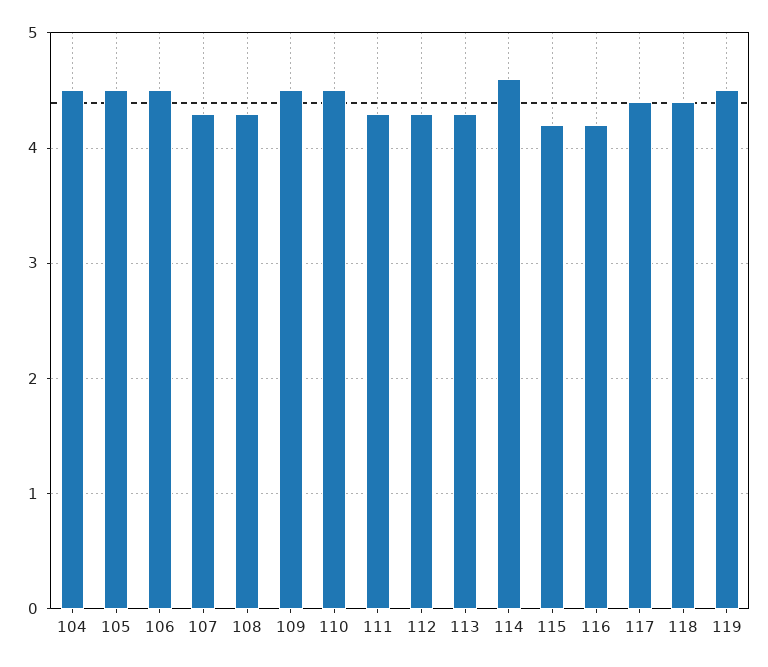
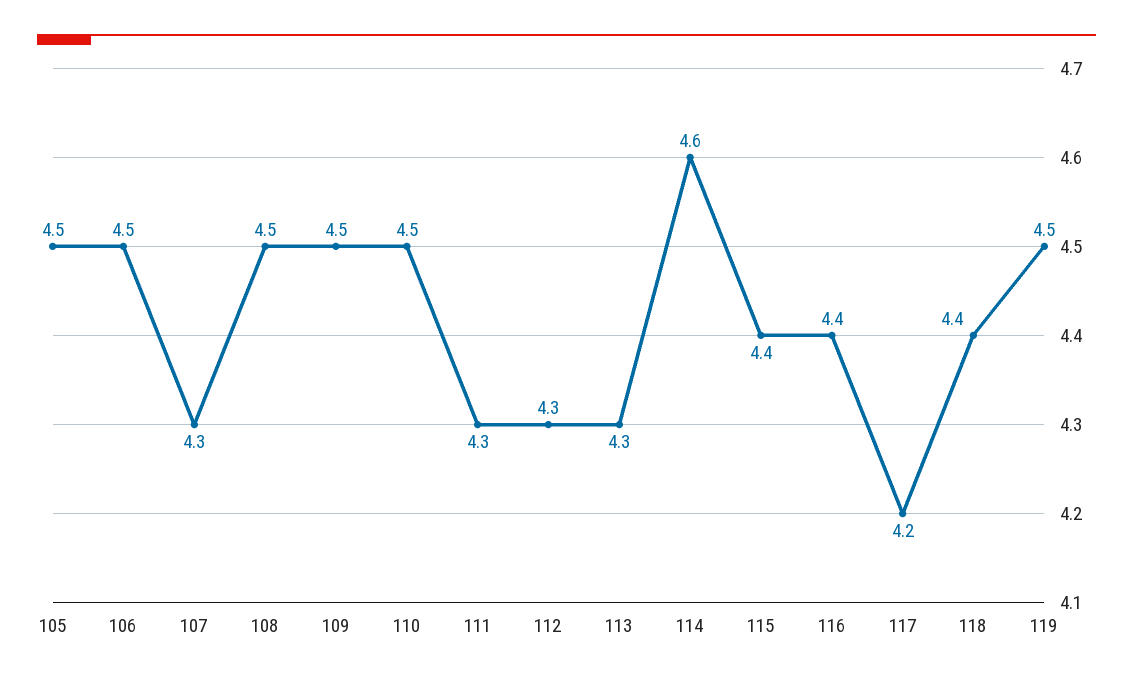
  {
-   "104": 4.5,
    "105": 4.5,
    "106": 4.5,
    "107": 4.3,
-   "108": 4.3,
+   "108": 4.5,
    "109": 4.5,
    "110": 4.5,
    "111": 4.3,
    "112": 4.3,
    "113": 4.3,
    "114": 4.6,
-   "115": 4.2,
+   "115": 4.4,
-   "116": 4.2,
+   "116": 4.4,
-   "117": 4.4,
+   "117": 4.2,
    "118": 4.4,
    "119": 4.5
  }

